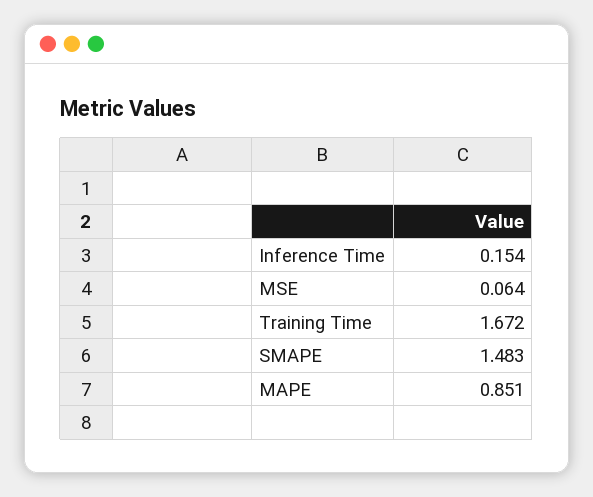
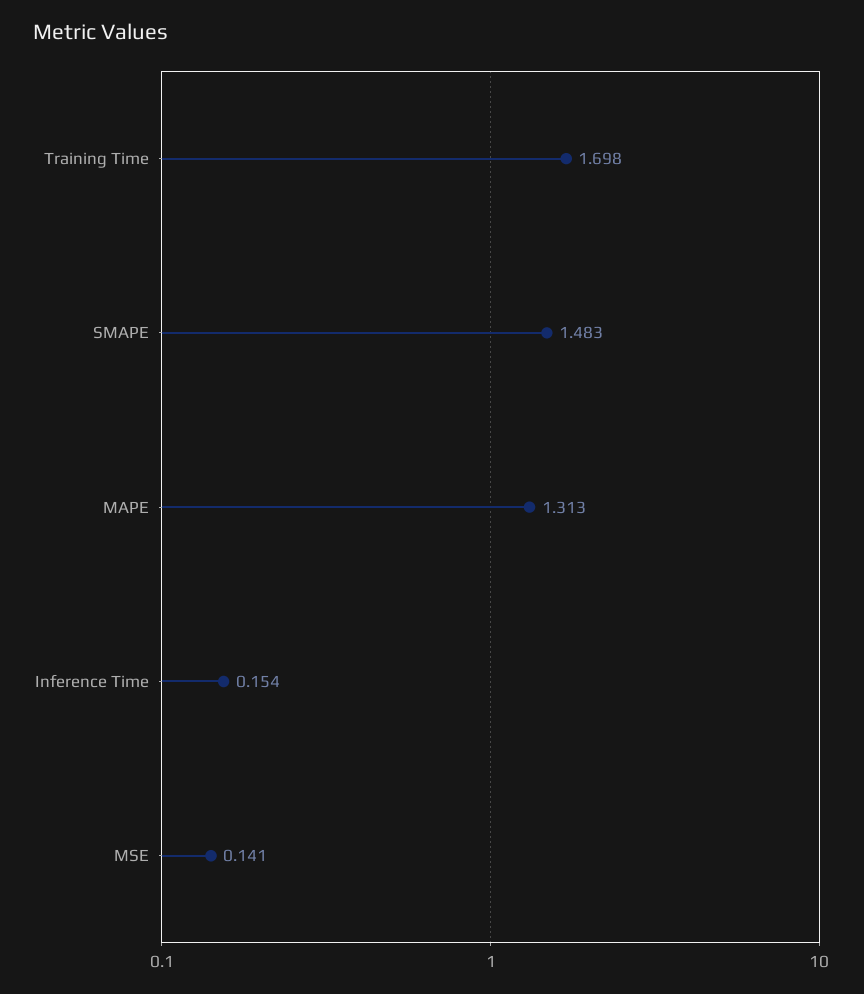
  {
    "Inference Time": 0.154,
-   "MSE": 0.064,
+   "MSE": 0.141,
-   "Training Time": 1.672,
+   "Training Time": 1.698,
    "SMAPE": 1.483,
-   "MAPE": 0.851
+   "MAPE": 1.313
  }

